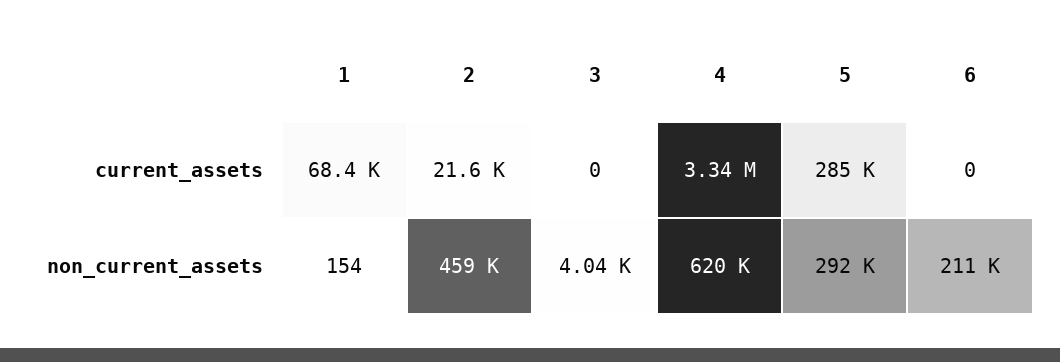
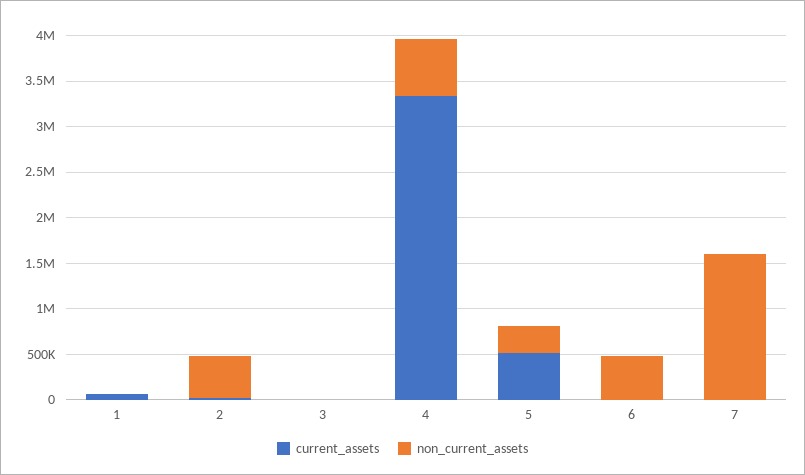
  {
    "current_assets": {
      "1": 68400,
      "2": 21600,
      "3": 0,
      "4": 3340000,
-     "5": 285000,
+     "5": 500000,
-     "6": 0
+     "6": 0,
+     "7": 0
    },
    "non_current_assets": {
      "1": 154,
      "2": 459000,
      "3": 4040,
      "4": 620000,
      "5": 292000,
-     "6": 211000
+     "6": 500000,
+     "7": 1600000
    }
  }

